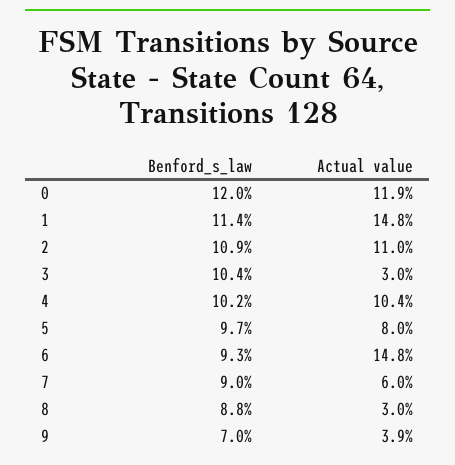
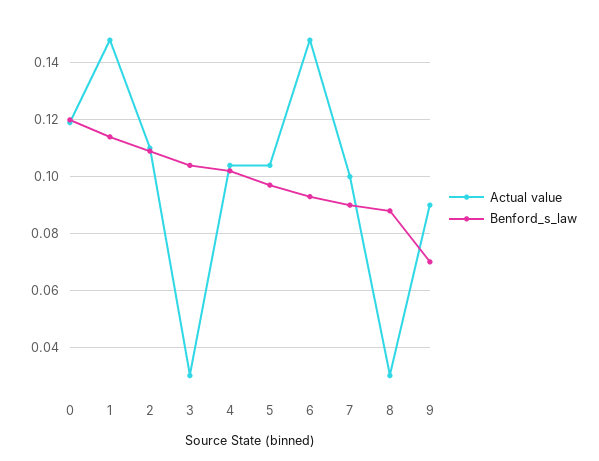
  {
    "Benford_s_law": {
      "0": 0.12,
      "1": 0.114,
      "2": 0.109,
      "3": 0.104,
      "4": 0.102,
      "5": 0.097,
      "6": 0.093,
      "7": 0.09,
      "8": 0.088,
      "9": 0.07
    },
    "Actual value": {
      "0": 0.119,
      "1": 0.148,
      "2": 0.11,
      "3": 0.03,
      "4": 0.104,
-     "5": 0.08,
+     "5": 0.105,
      "6": 0.148,
-     "7": 0.06,
+     "7": 0.1,
      "8": 0.03,
-     "9": 0.039
+     "9": 0.09
    }
  }

